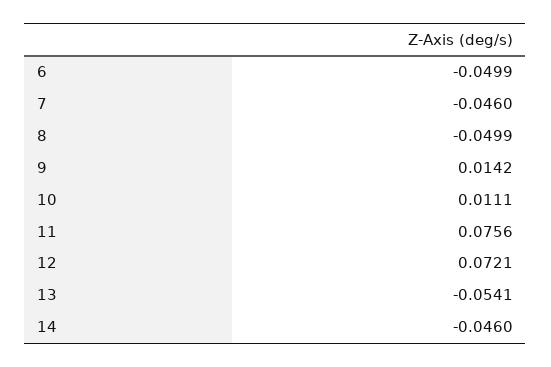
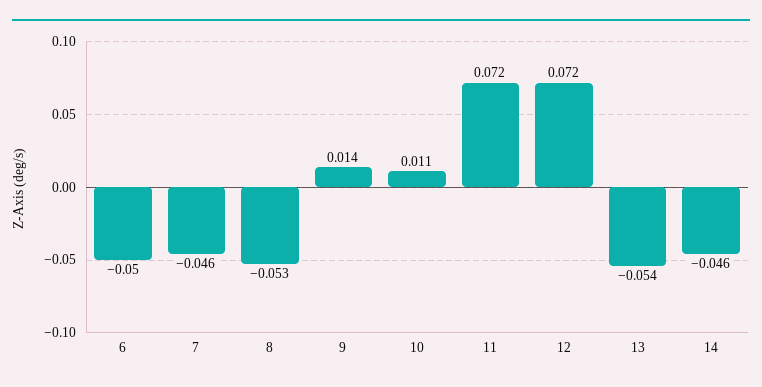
  {
    "6": -0.0499,
    "7": -0.046,
-   "8": -0.0499,
+   "8": -0.053,
    "9": 0.0142,
    "10": 0.0111,
-   "11": 0.0756,
+   "11": 0.072,
    "12": 0.0721,
    "13": -0.0541,
    "14": -0.046
  }

